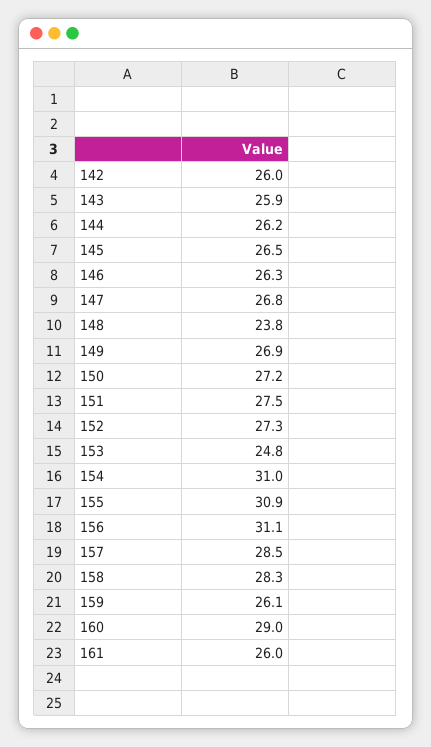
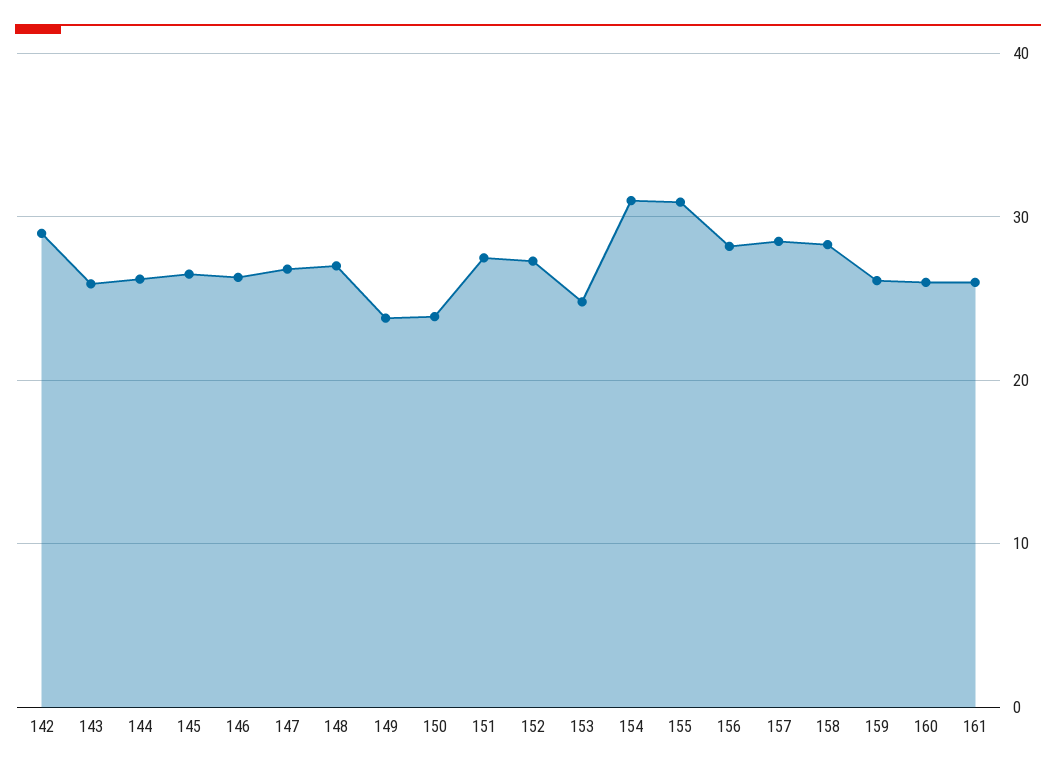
  {
-   "142": 26,
+   "142": 29,
    "143": 25.9,
    "144": 26.2,
    "145": 26.5,
    "146": 26.3,
    "147": 26.8,
-   "148": 23.8,
+   "148": 27,
-   "149": 26.9,
+   "149": 24,
-   "150": 27.2,
+   "150": 24,
    "151": 27.5,
    "152": 27.3,
    "153": 24.8,
    "154": 31,
    "155": 30.9,
-   "156": 31.1,
+   "156": 28,
    "157": 28.5,
    "158": 28.3,
    "159": 26.1,
-   "160": 29,
+   "160": 26,
    "161": 26
  }

